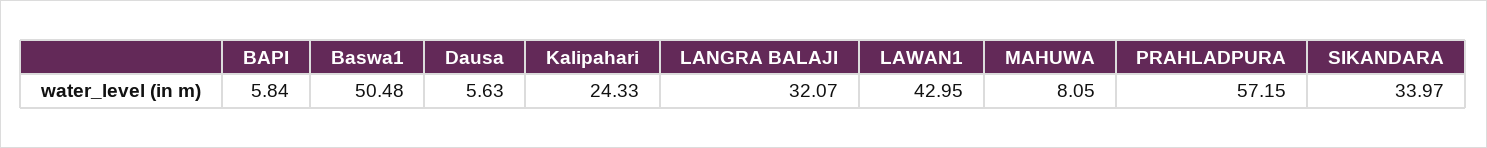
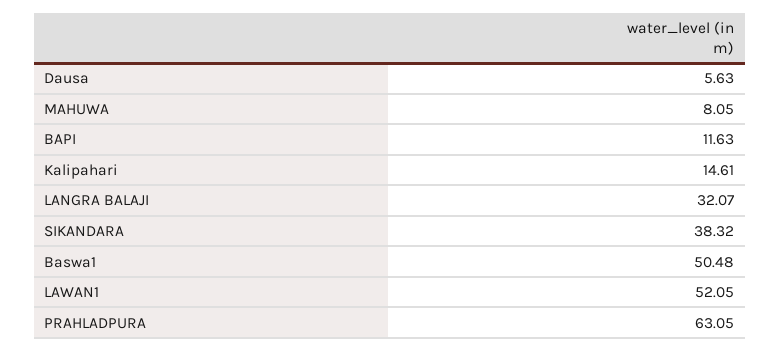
  {
-   "BAPI": 5.84,
+   "BAPI": 11.63,
    "Baswa1": 50.48,
    "Dausa": 5.63,
-   "Kalipahari": 24.33,
+   "Kalipahari": 14.61,
    "LANGRA BALAJI": 32.07,
-   "LAWAN1": 42.95,
+   "LAWAN1": 52.05,
    "MAHUWA": 8.05,
-   "PRAHLADPURA": 57.15,
+   "PRAHLADPURA": 63.05,
-   "SIKANDARA": 33.97
+   "SIKANDARA": 38.32
  }

